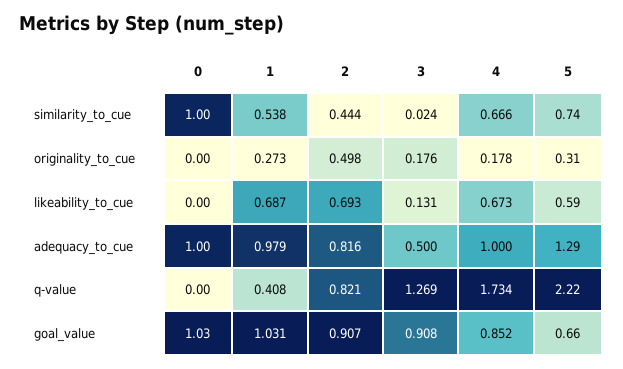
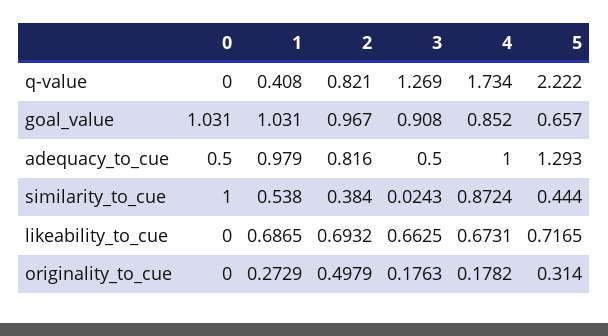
  {
    "0": {
      "similarity_to_cue": 1,
      "originality_to_cue": 0,
      "likeability_to_cue": 0,
-     "adequacy_to_cue": 1,
+     "adequacy_to_cue": 0.5,
      "q-value": 0,
      "goal_value": 1.031
    },
    "1": {
      "similarity_to_cue": 0.538,
      "originality_to_cue": 0.2729,
      "likeability_to_cue": 0.6865,
      "adequacy_to_cue": 0.979,
      "q-value": 0.408,
      "goal_value": 1.031
    },
    "2": {
-     "similarity_to_cue": 0.444,
+     "similarity_to_cue": 0.384,
      "originality_to_cue": 0.4979,
      "likeability_to_cue": 0.6932,
      "adequacy_to_cue": 0.816,
      "q-value": 0.821,
-     "goal_value": 0.907
+     "goal_value": 0.967
    },
    "3": {
      "similarity_to_cue": 0.0243,
      "originality_to_cue": 0.1763,
-     "likeability_to_cue": 0.131,
+     "likeability_to_cue": 0.6625,
      "adequacy_to_cue": 0.5,
      "q-value": 1.269,
      "goal_value": 0.908
    },
    "4": {
-     "similarity_to_cue": 0.666,
+     "similarity_to_cue": 0.8724,
      "originality_to_cue": 0.1782,
      "likeability_to_cue": 0.6731,
      "adequacy_to_cue": 1,
      "q-value": 1.734,
      "goal_value": 0.852
    },
    "5": {
-     "similarity_to_cue": 0.74,
+     "similarity_to_cue": 0.444,
      "originality_to_cue": 0.314,
-     "likeability_to_cue": 0.59,
+     "likeability_to_cue": 0.7165,
      "adequacy_to_cue": 1.293,
      "q-value": 2.222,
      "goal_value": 0.657
    }
  }

